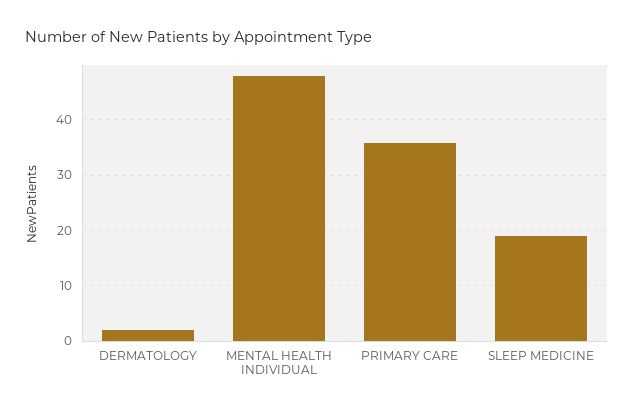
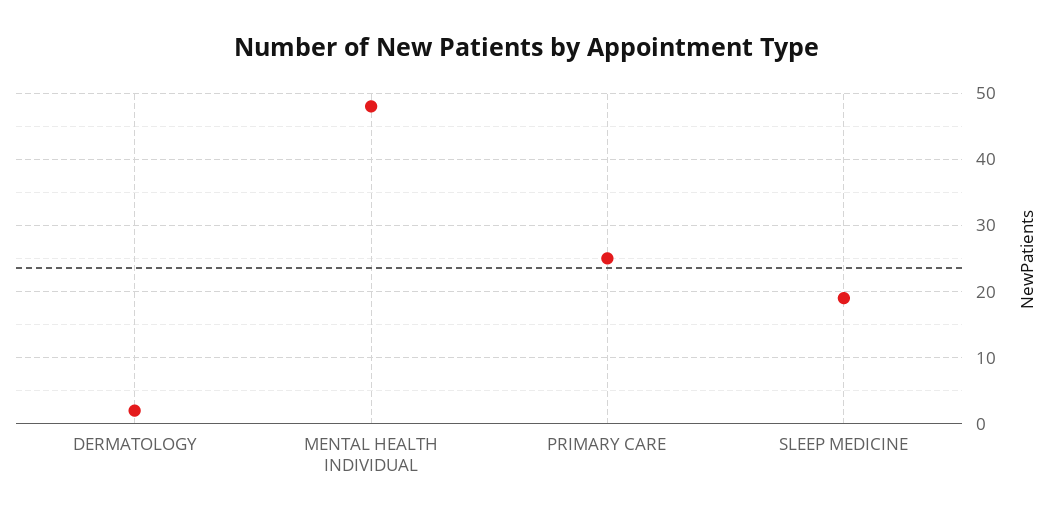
  {
    "DERMATOLOGY": 2,
    "MENTAL HEALTH INDIVIDUAL": 48,
-   "PRIMARY CARE": 36,
+   "PRIMARY CARE": 25,
    "SLEEP MEDICINE": 19
  }

